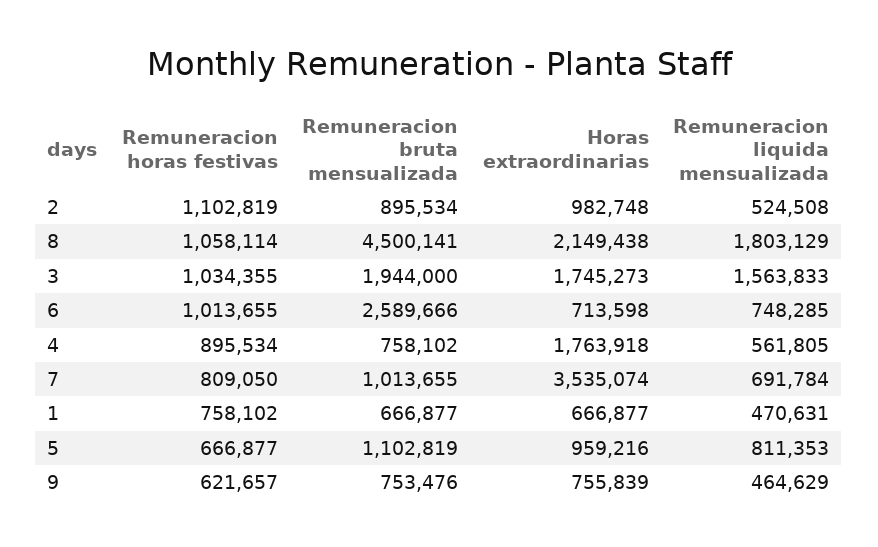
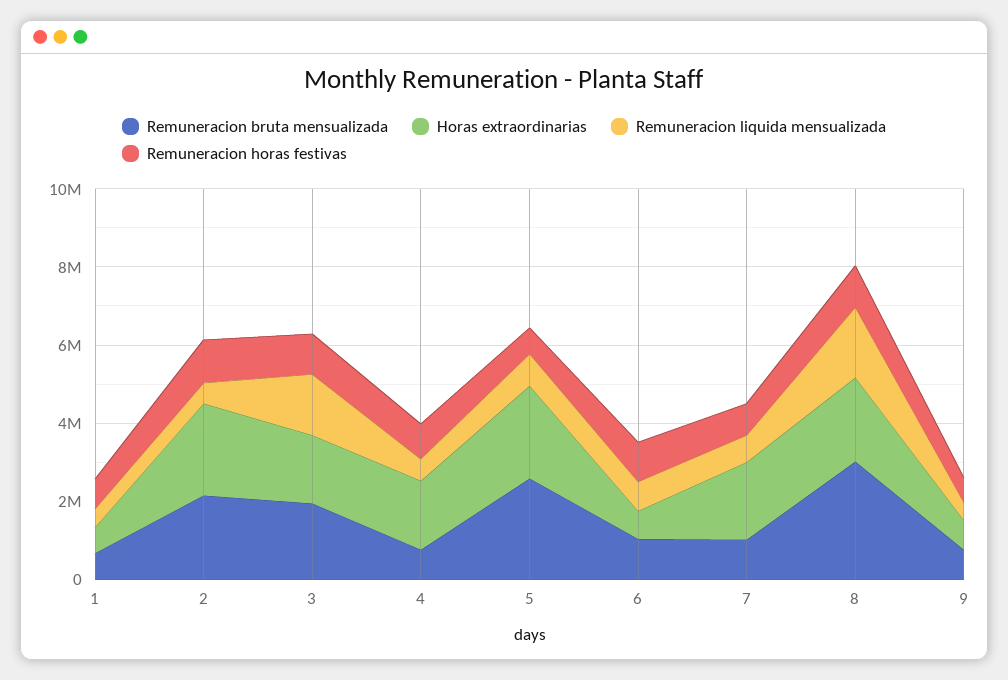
  {
    "Remuneracion horas festivas": {
      "2": 1102819,
      "8": 1058114,
      "3": 1034355,
      "6": 1013655,
      "4": 895534,
      "7": 809050,
      "1": 758102,
      "5": 666877,
      "9": 621657
    },
    "Remuneracion bruta mensualizada": {
-     "2": 895534,
+     "2": 2000000,
-     "8": 4500141,
+     "8": 3000000,
      "3": 1944000,
-     "6": 2589666,
+     "6": 1000000,
      "4": 758102,
      "7": 1013655,
      "1": 666877,
-     "5": 1102819,
+     "5": 2500000,
      "9": 753476
    },
    "Horas extraordinarias": {
-     "2": 982748,
+     "2": 2500000,
      "8": 2149438,
      "3": 1745273,
      "6": 713598,
      "4": 1763918,
-     "7": 3535074,
+     "7": 2000000,
      "1": 666877,
-     "5": 959216,
+     "5": 2500000,
      "9": 755839
    },
    "Remuneracion liquida mensualizada": {
      "2": 524508,
      "8": 1803129,
      "3": 1563833,
      "6": 748285,
      "4": 561805,
      "7": 691784,
      "1": 470631,
      "5": 811353,
      "9": 464629
    }
  }

